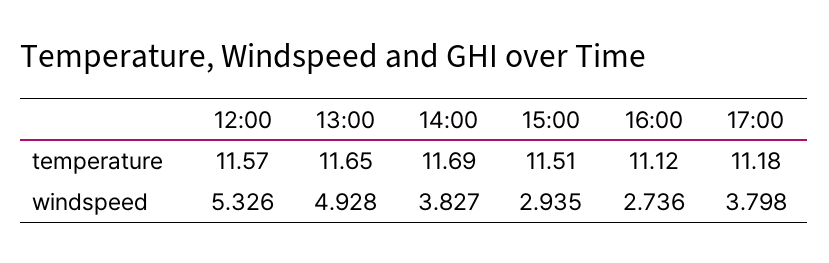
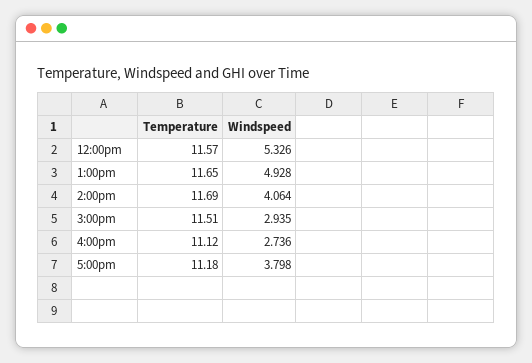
  {
    "12:00": {
      "temperature": 11.57,
      "windspeed": 5.326
    },
    "13:00": {
      "temperature": 11.65,
      "windspeed": 4.928
    },
    "14:00": {
      "temperature": 11.69,
-     "windspeed": 3.827
+     "windspeed": 4.064
    },
    "15:00": {
      "temperature": 11.51,
      "windspeed": 2.935
    },
    "16:00": {
      "temperature": 11.12,
      "windspeed": 2.736
    },
    "17:00": {
      "temperature": 11.18,
      "windspeed": 3.798
    }
  }

